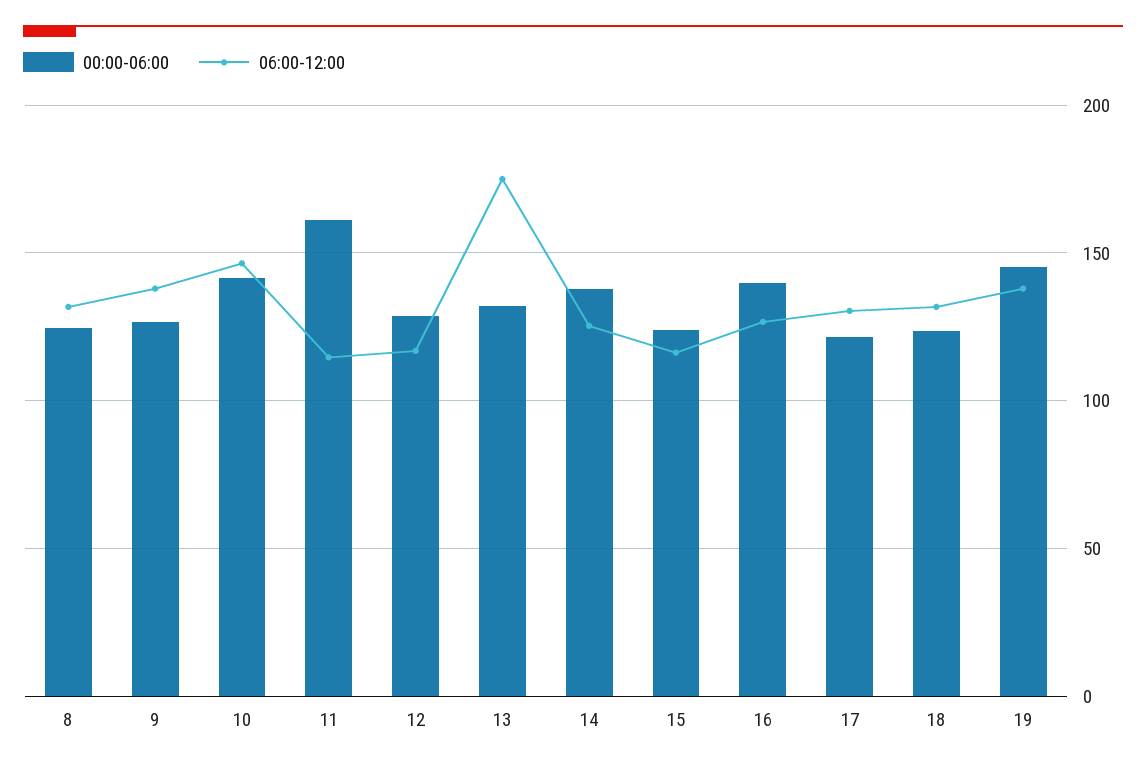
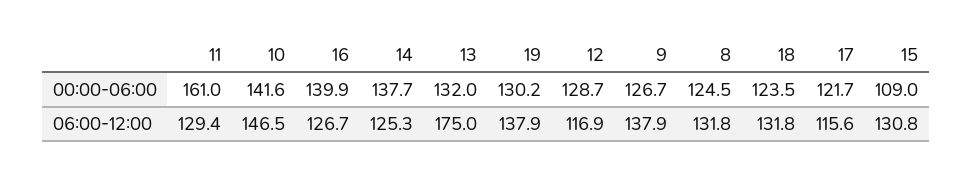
  {
    "00:00-06:00": {
      "8": 124.5,
      "9": 126.7,
      "10": 141.6,
      "11": 161,
      "12": 128.7,
      "13": 132,
      "14": 137.7,
-     "15": 125,
+     "15": 109,
      "16": 139.9,
      "17": 121.7,
      "18": 123.5,
-     "19": 145
+     "19": 130.2
    },
    "06:00-12:00": {
      "8": 131.8,
      "9": 137.9,
      "10": 146.5,
-     "11": 115,
+     "11": 129.4,
      "12": 116.9,
      "13": 175,
      "14": 125.3,
-     "15": 115,
+     "15": 130.8,
      "16": 126.7,
-     "17": 130,
+     "17": 115.6,
      "18": 131.8,
      "19": 137.9
    }
  }

